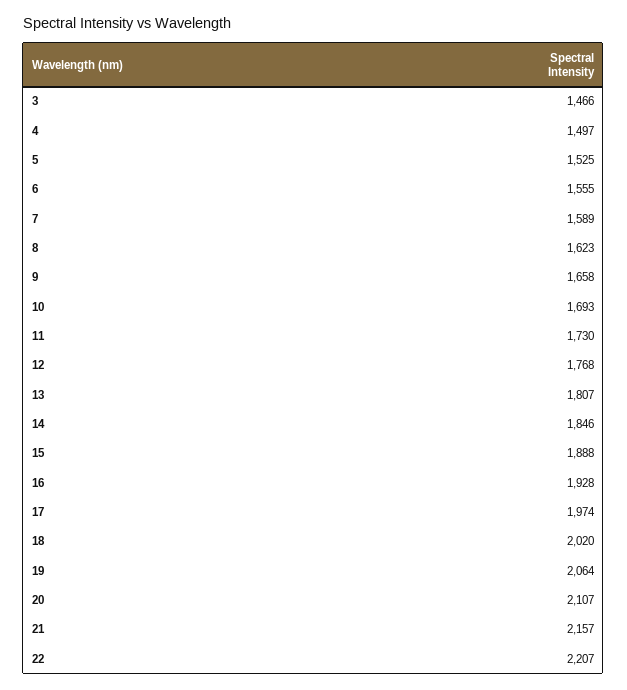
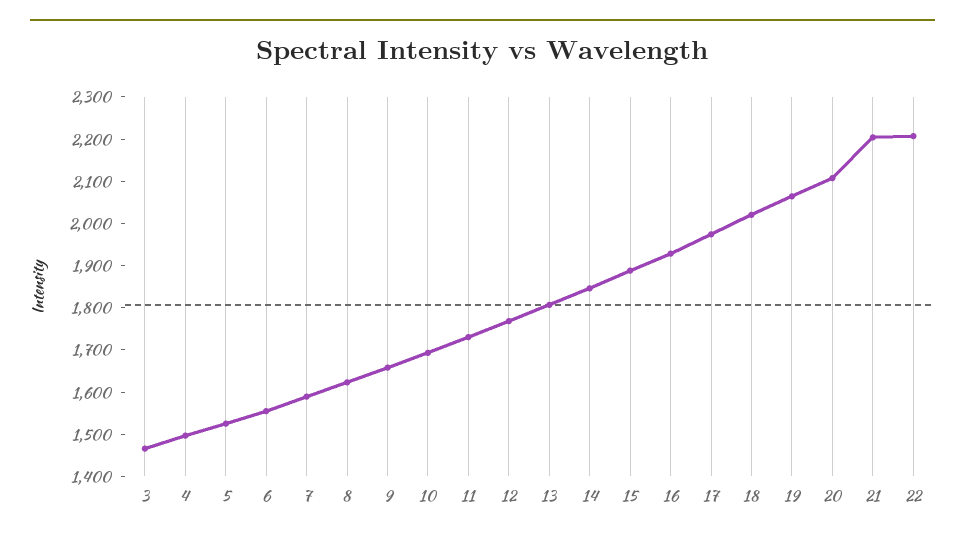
  {
    "3": 1466,
    "4": 1497,
    "5": 1525,
    "6": 1555,
    "7": 1589,
    "8": 1623,
    "9": 1658,
    "10": 1693,
    "11": 1730,
    "12": 1768,
    "13": 1807,
    "14": 1846,
    "15": 1888,
    "16": 1928,
    "17": 1974,
    "18": 2020,
    "19": 2064,
    "20": 2107,
-   "21": 2157,
+   "21": 2200,
    "22": 2207
  }

